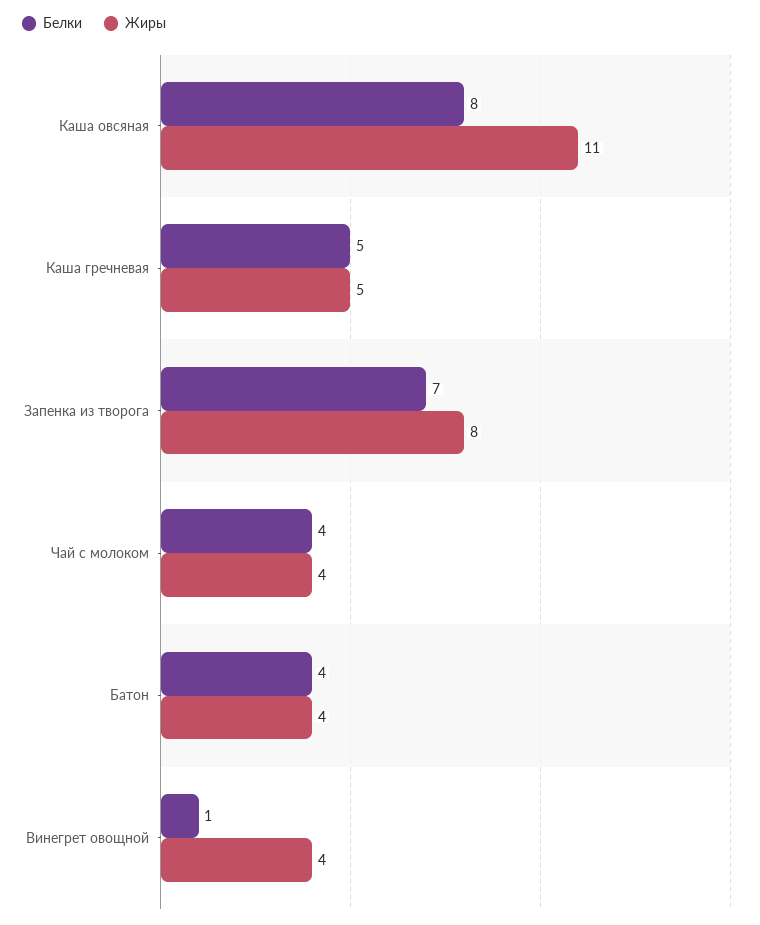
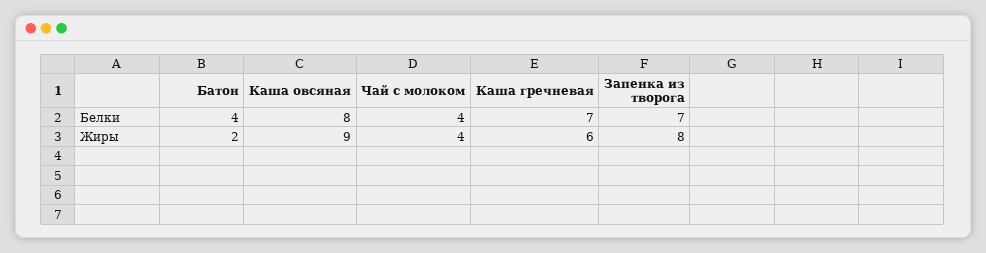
  {
    "Белки": {
      "Каша овсяная": 8,
-     "Каша гречневая": 5,
+     "Каша гречневая": 7,
      "Запенка из творога": 7,
      "Чай с молоком": 4,
-     "Батон": 4,
+     "Батон": 4
-     "Винегрет овощной": 1
    },
    "Жиры": {
-     "Каша овсяная": 11,
+     "Каша овсяная": 9,
-     "Каша гречневая": 5,
+     "Каша гречневая": 6,
      "Запенка из творога": 8,
      "Чай с молоком": 4,
-     "Батон": 4,
+     "Батон": 2
-     "Винегрет овощной": 4
    }
  }

